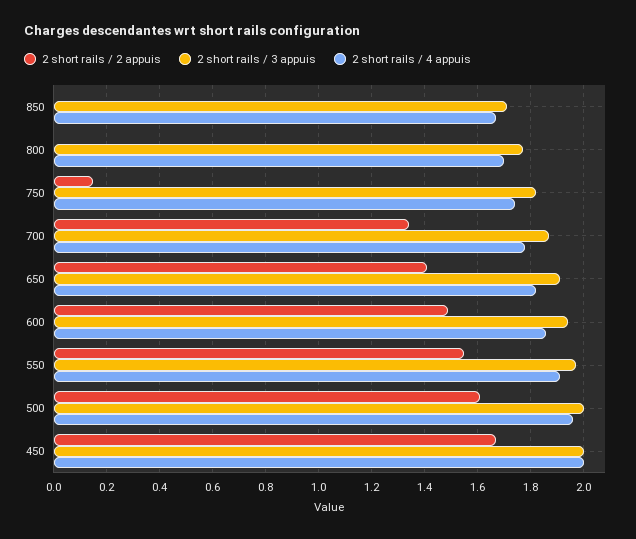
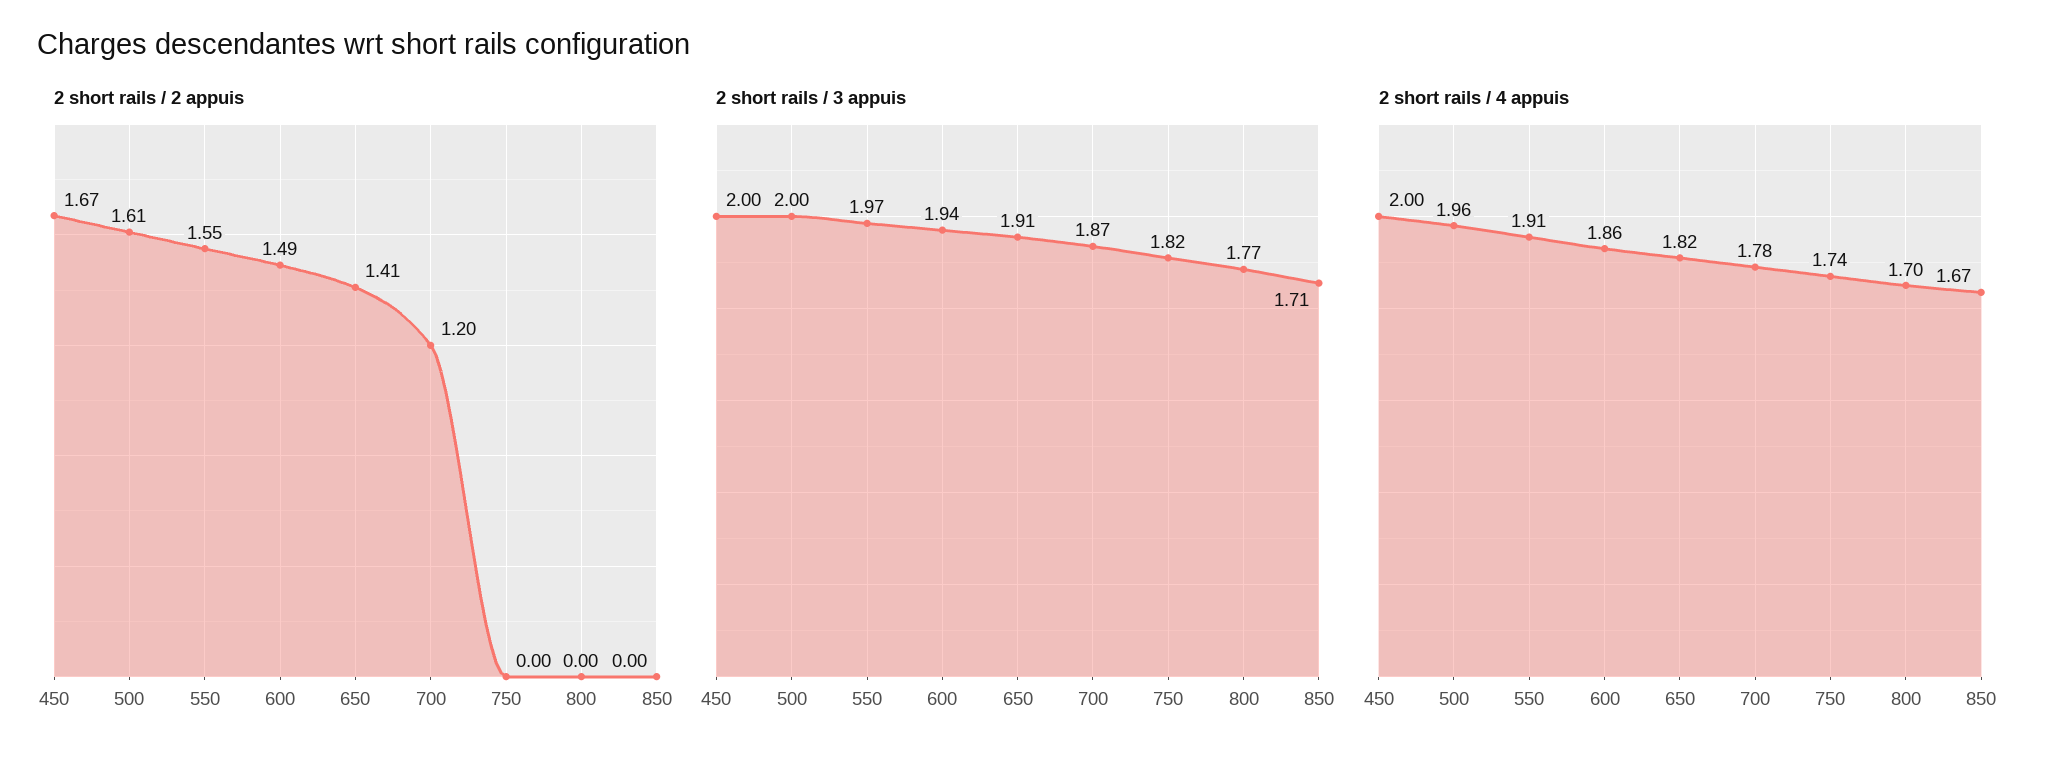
  {
    "2 short rails / 2 appuis": {
      "850": 0,
      "800": 0,
-     "750": 0.15,
+     "750": 0,
-     "700": 1.35,
+     "700": 1.2,
      "650": 1.41,
      "600": 1.49,
      "550": 1.55,
      "500": 1.61,
      "450": 1.67
    },
    "2 short rails / 3 appuis": {
      "850": 1.71,
      "800": 1.77,
      "750": 1.82,
      "700": 1.87,
      "650": 1.91,
      "600": 1.94,
      "550": 1.97,
      "500": 2,
      "450": 2
    },
    "2 short rails / 4 appuis": {
      "850": 1.67,
      "800": 1.7,
      "750": 1.74,
      "700": 1.78,
      "650": 1.82,
      "600": 1.86,
      "550": 1.91,
      "500": 1.96,
      "450": 2
    }
  }

